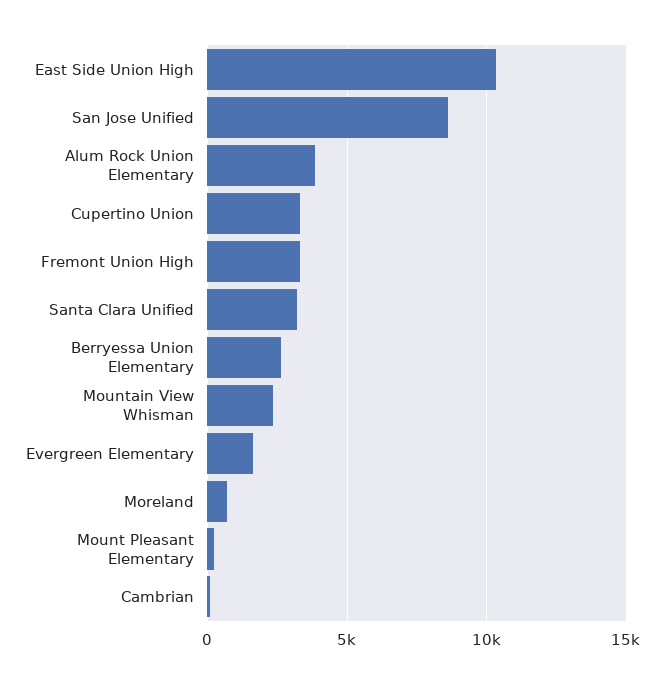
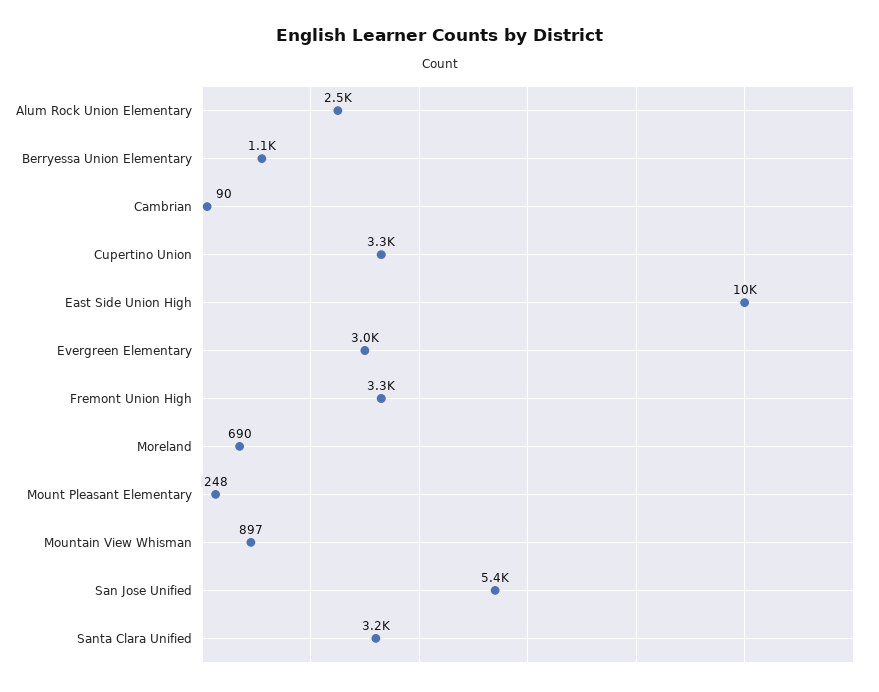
  {
    "East Side Union High": 10000,
-   "San Jose Unified": 8500,
+   "San Jose Unified": 5400,
-   "Alum Rock Union Elementary": 4000,
+   "Alum Rock Union Elementary": 2500,
    "Cupertino Union": 3300,
    "Fremont Union High": 3300,
    "Santa Clara Unified": 3200,
-   "Berryessa Union Elementary": 2500,
+   "Berryessa Union Elementary": 1100,
-   "Mountain View Whisman": 2500,
+   "Mountain View Whisman": 897,
-   "Evergreen Elementary": 1500,
+   "Evergreen Elementary": 3000,
    "Moreland": 690,
    "Mount Pleasant Elementary": 248,
    "Cambrian": 90
  }

